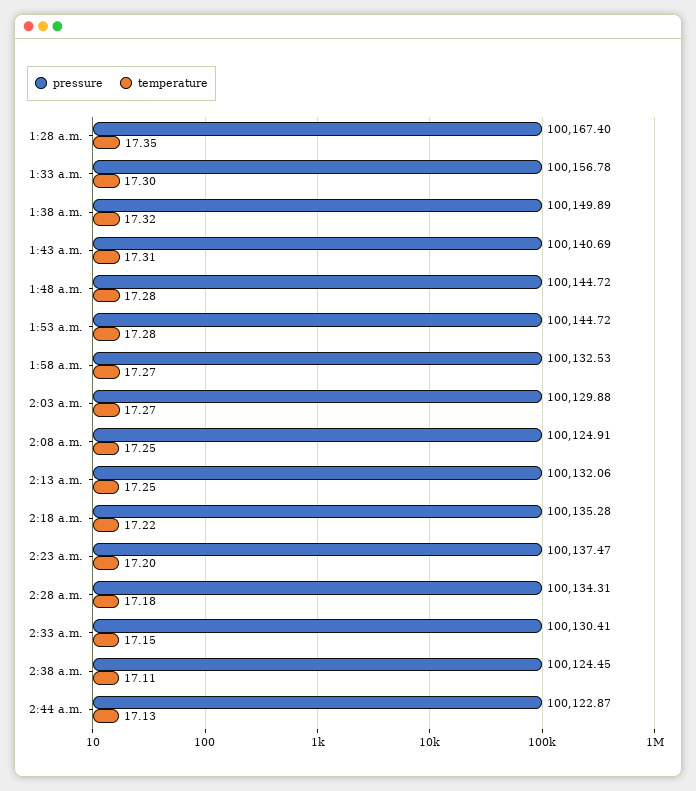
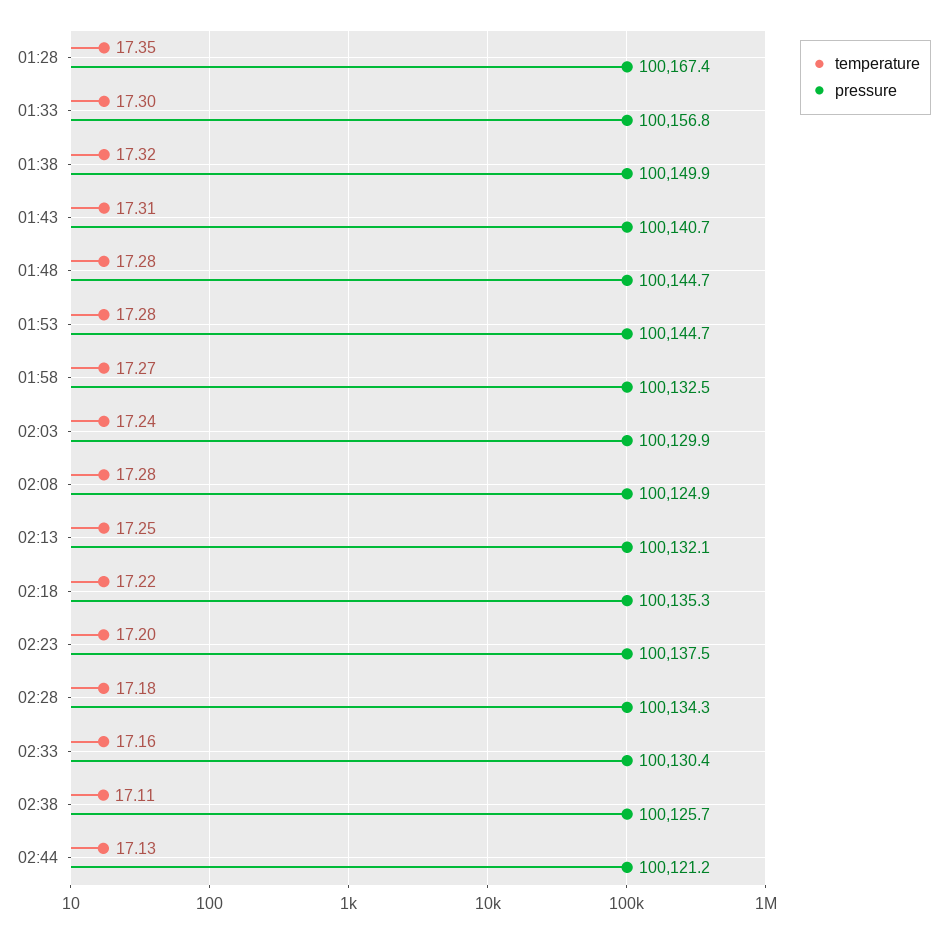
  {
    "pressure": {
      "1:28 a.m.": 100167.4,
      "1:33 a.m.": 100156.78,
      "1:38 a.m.": 100149.89,
      "1:43 a.m.": 100140.69,
      "1:48 a.m.": 100144.72,
      "1:53 a.m.": 100144.72,
      "1:58 a.m.": 100132.53,
      "2:03 a.m.": 100129.88,
      "2:08 a.m.": 100124.91,
      "2:13 a.m.": 100132.06,
      "2:18 a.m.": 100135.28,
      "2:23 a.m.": 100137.47,
      "2:28 a.m.": 100134.31,
      "2:33 a.m.": 100130.41,
-     "2:38 a.m.": 100124.45,
+     "2:38 a.m.": 100125.7,
-     "2:44 a.m.": 100122.87
+     "2:44 a.m.": 100121.2
    },
    "temperature": {
      "1:28 a.m.": 17.35,
      "1:33 a.m.": 17.3,
      "1:38 a.m.": 17.32,
      "1:43 a.m.": 17.31,
      "1:48 a.m.": 17.28,
      "1:53 a.m.": 17.28,
      "1:58 a.m.": 17.27,
-     "2:03 a.m.": 17.27,
+     "2:03 a.m.": 17.24,
-     "2:08 a.m.": 17.25,
+     "2:08 a.m.": 17.28,
      "2:13 a.m.": 17.25,
      "2:18 a.m.": 17.22,
      "2:23 a.m.": 17.2,
      "2:28 a.m.": 17.18,
-     "2:33 a.m.": 17.15,
+     "2:33 a.m.": 17.16,
      "2:38 a.m.": 17.11,
      "2:44 a.m.": 17.13
    }
  }

